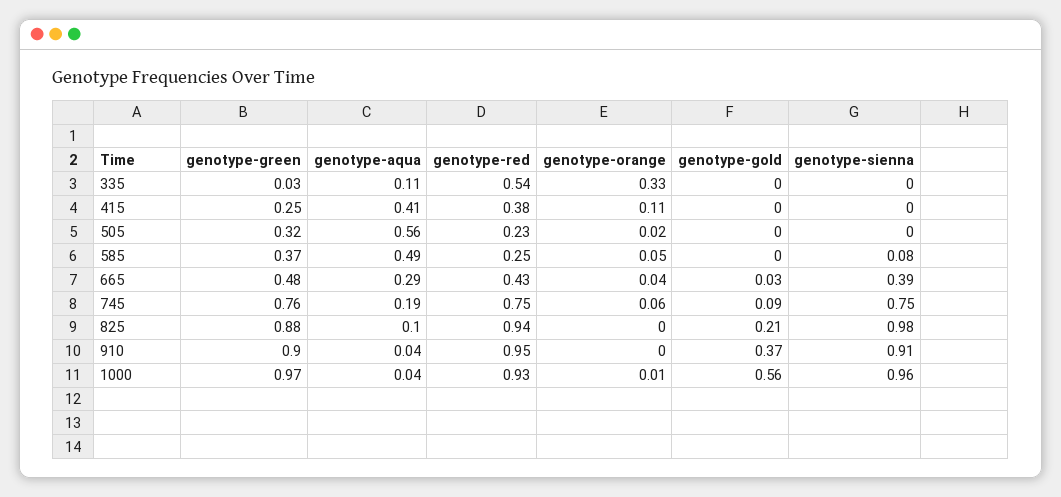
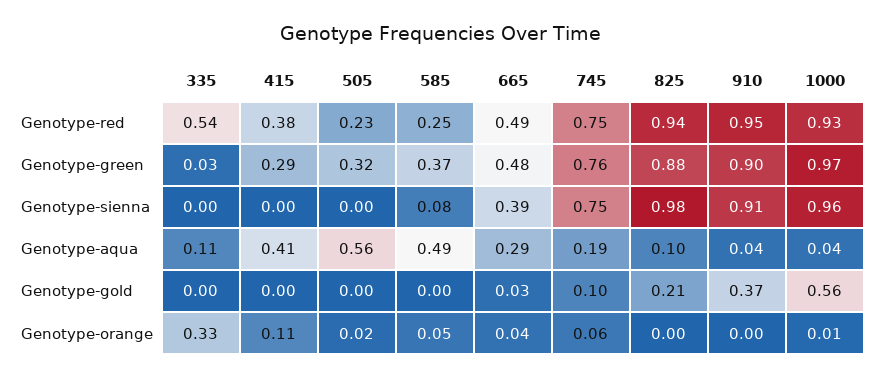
  {
    "genotype-green": {
      "335": 0.03,
-     "415": 0.25,
+     "415": 0.29,
      "505": 0.32,
      "585": 0.37,
      "665": 0.48,
      "745": 0.76,
      "825": 0.88,
      "910": 0.9,
      "1000": 0.97
    },
    "genotype-aqua": {
      "335": 0.11,
      "415": 0.41,
      "505": 0.56,
      "585": 0.49,
      "665": 0.29,
      "745": 0.19,
      "825": 0.1,
      "910": 0.04,
      "1000": 0.04
    },
    "genotype-red": {
      "335": 0.54,
      "415": 0.38,
      "505": 0.23,
      "585": 0.25,
-     "665": 0.43,
+     "665": 0.49,
      "745": 0.75,
      "825": 0.94,
      "910": 0.95,
      "1000": 0.93
    },
    "genotype-orange": {
      "335": 0.33,
      "415": 0.11,
      "505": 0.02,
      "585": 0.05,
      "665": 0.04,
      "745": 0.06,
      "825": 0,
      "910": 0,
      "1000": 0.01
    },
    "genotype-gold": {
      "335": 0,
      "415": 0,
      "505": 0,
      "585": 0,
      "665": 0.03,
-     "745": 0.09,
+     "745": 0.1,
      "825": 0.21,
      "910": 0.37,
      "1000": 0.56
    },
    "genotype-sienna": {
      "335": 0,
      "415": 0,
      "505": 0,
      "585": 0.08,
      "665": 0.39,
      "745": 0.75,
      "825": 0.98,
      "910": 0.91,
      "1000": 0.96
    }
  }

